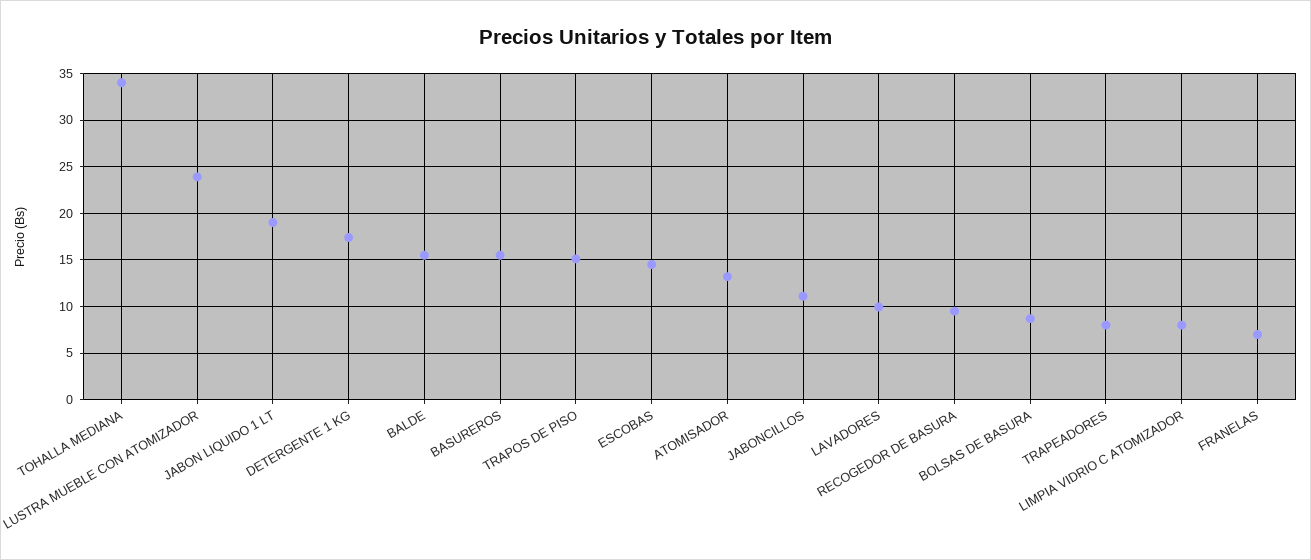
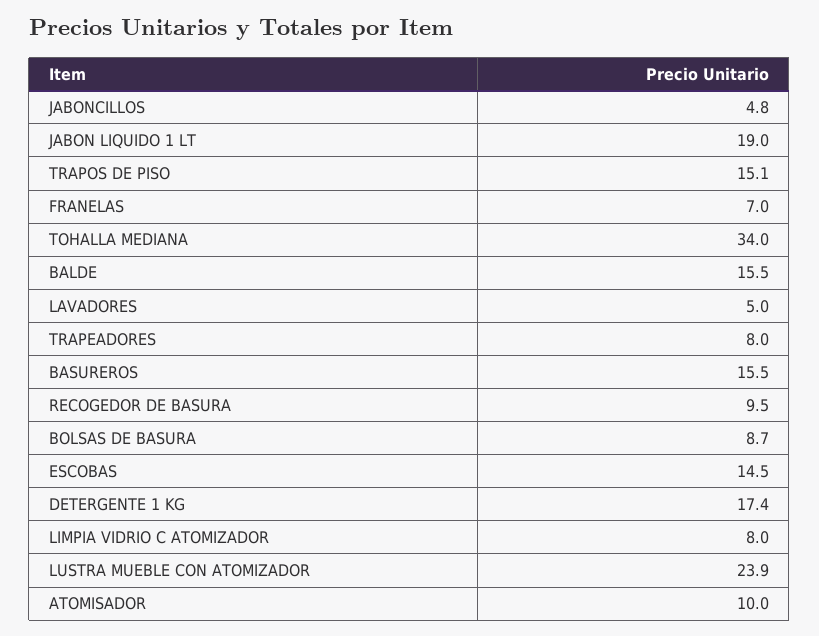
  {
    "TOHALLA MEDIANA": 34,
    "LUSTRA MUEBLE CON ATOMIZADOR": 23.9,
    "JABON LIQUIDO 1 LT": 19,
    "DETERGENTE 1 KG": 17.4,
    "BALDE": 15.5,
    "BASUREROS": 15.5,
    "TRAPOS DE PISO": 15.1,
    "ESCOBAS": 14.5,
-   "ATOMISADOR": 13,
+   "ATOMISADOR": 10,
-   "JABONCILLOS": 11,
+   "JABONCILLOS": 4.8,
-   "LAVADORES": 10,
+   "LAVADORES": 5,
    "RECOGEDOR DE BASURA": 9.5,
    "BOLSAS DE BASURA": 8.7,
    "TRAPEADORES": 8,
    "LIMPIA VIDRIO C ATOMIZADOR": 8,
    "FRANELAS": 7
  }

